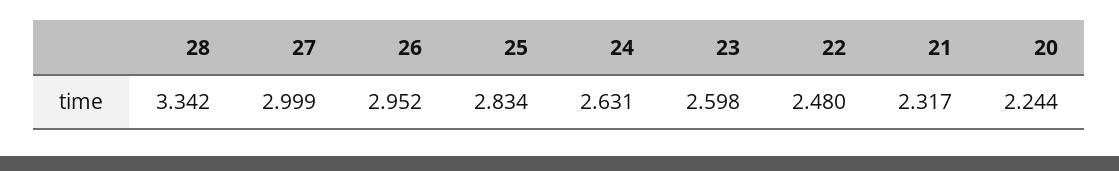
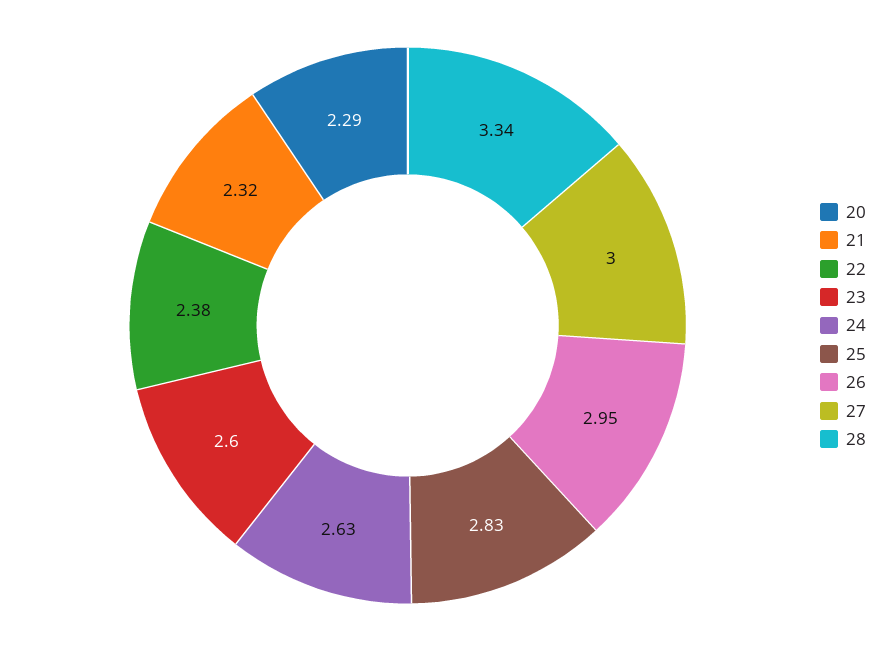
  {
    "28": 3.342,
    "27": 2.999,
    "26": 2.952,
    "25": 2.834,
    "24": 2.631,
    "23": 2.598,
-   "22": 2.48,
+   "22": 2.38,
    "21": 2.317,
-   "20": 2.244
+   "20": 2.29
  }

